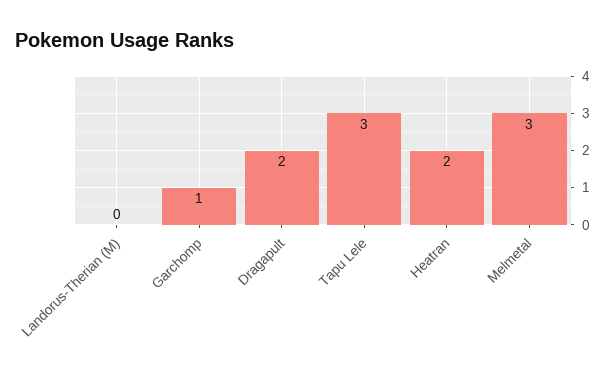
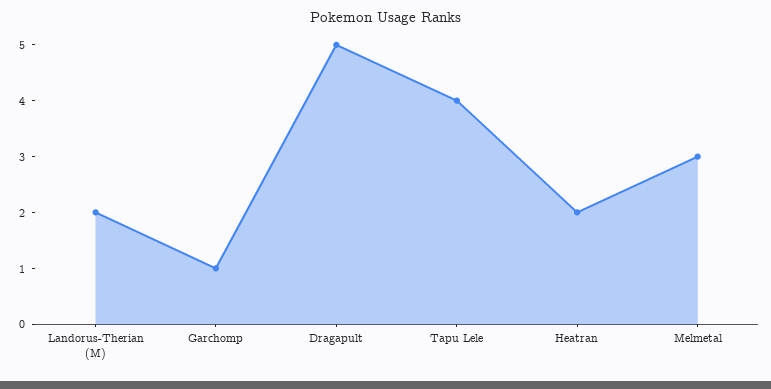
  {
-   "Landorus-Therian (M)": 0,
+   "Landorus-Therian (M)": 2,
    "Garchomp": 1,
-   "Dragapult": 2,
+   "Dragapult": 5,
-   "Tapu Lele": 3,
+   "Tapu Lele": 4,
    "Heatran": 2,
    "Melmetal": 3
  }

